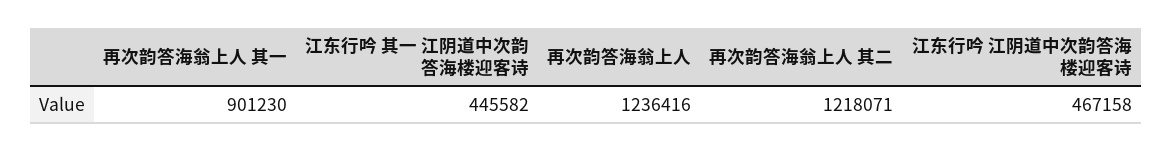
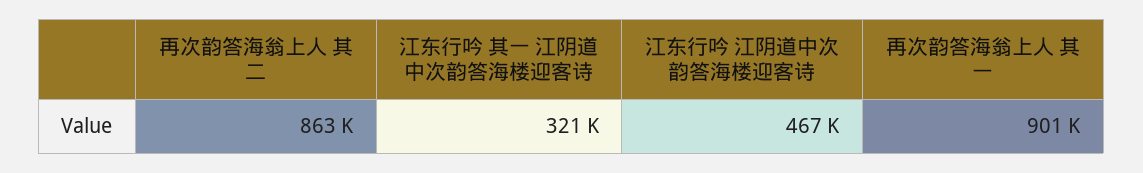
  {
    "再次韵答海翁上人 其一": 901230,
-   "江东行吟 其一 江阴道中次韵答海楼迎客诗": 445582,
+   "江东行吟 其一 江阴道中次韵答海楼迎客诗": 321000,
-   "再次韵答海翁上人": 1236416,
-   "再次韵答海翁上人 其二": 1218071,
+   "再次韵答海翁上人 其二": 863000,
    "江东行吟 江阴道中次韵答海楼迎客诗": 467158
  }

